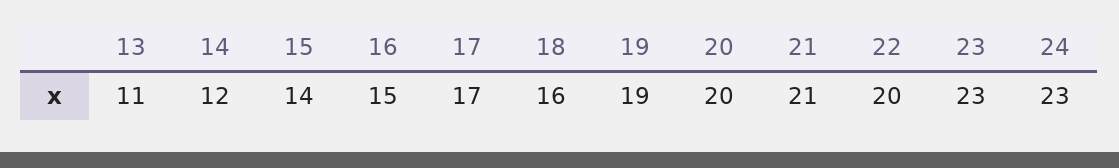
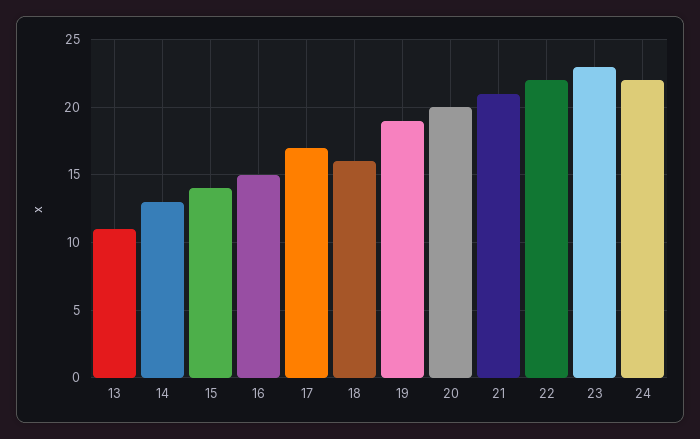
  {
    "13": 11,
-   "14": 12,
+   "14": 13,
    "15": 14,
    "16": 15,
    "17": 17,
    "18": 16,
    "19": 19,
    "20": 20,
    "21": 21,
-   "22": 20,
+   "22": 22,
    "23": 23,
-   "24": 23
+   "24": 22
  }

